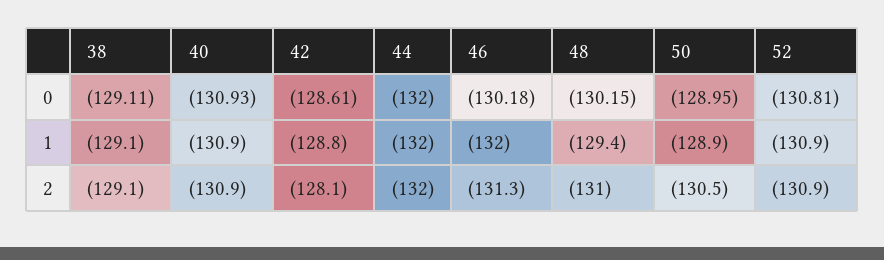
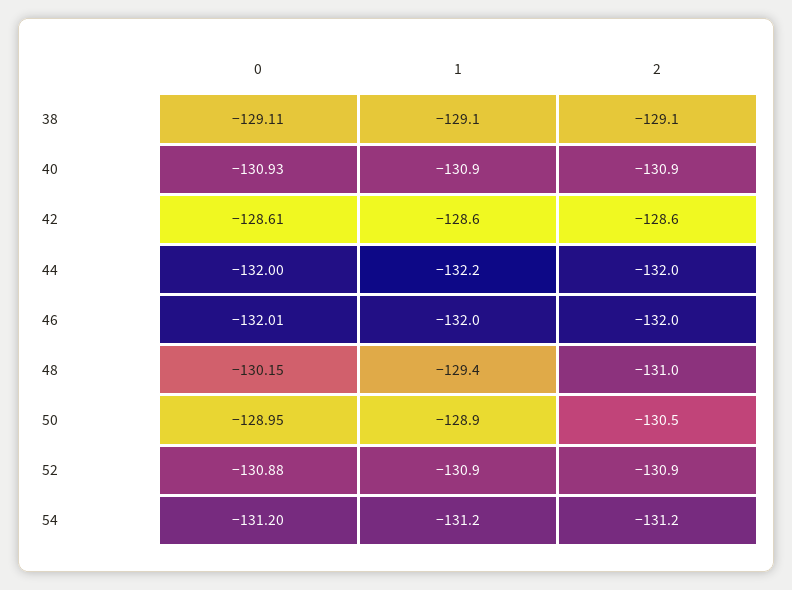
  {
    "38": {
      "0": -129.11,
      "1": -129.1,
      "2": -129.1
    },
    "40": {
      "0": -130.93,
      "1": -130.9,
      "2": -130.9
    },
    "42": {
      "0": -128.61,
-     "1": -128.8,
+     "1": -128.6,
-     "2": -128.1
+     "2": -128.6
    },
    "44": {
      "0": -132,
-     "1": -132,
+     "1": -132.2,
      "2": -132
    },
    "46": {
-     "0": -130.18,
+     "0": -132.01,
      "1": -132,
-     "2": -131.3
+     "2": -132
    },
    "48": {
      "0": -130.15,
      "1": -129.4,
      "2": -131
    },
    "50": {
      "0": -128.95,
      "1": -128.9,
      "2": -130.5
    },
    "52": {
-     "0": -130.81,
+     "0": -130.88,
      "1": -130.9,
      "2": -130.9
-   }
+   },
+   "54": {
+     "0": -131.2,
+     "1": -131.2,
+     "2": -131.2
+   }
  }

